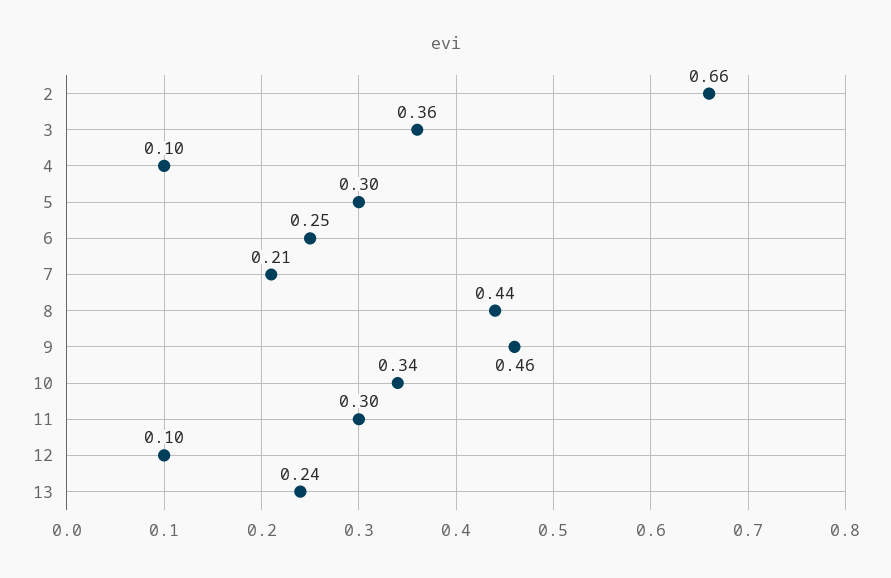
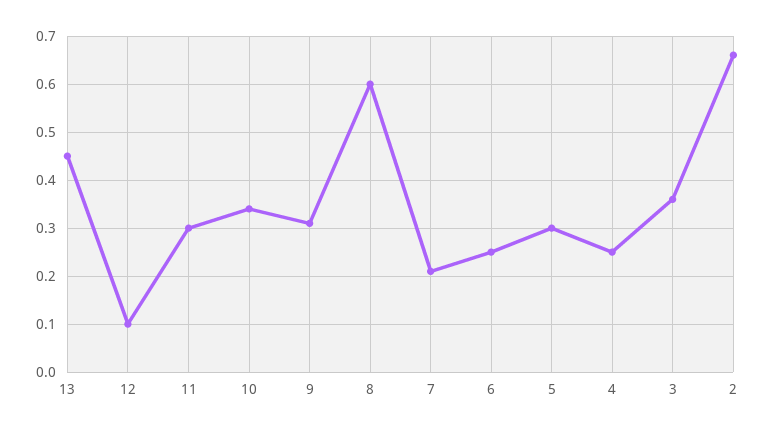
  {
    "2": 0.66,
    "3": 0.36,
-   "4": 0.1,
+   "4": 0.25,
    "5": 0.3,
    "6": 0.25,
    "7": 0.21,
-   "8": 0.44,
+   "8": 0.6,
-   "9": 0.46,
+   "9": 0.3,
    "10": 0.34,
    "11": 0.3,
    "12": 0.1,
-   "13": 0.24
+   "13": 0.45
  }

